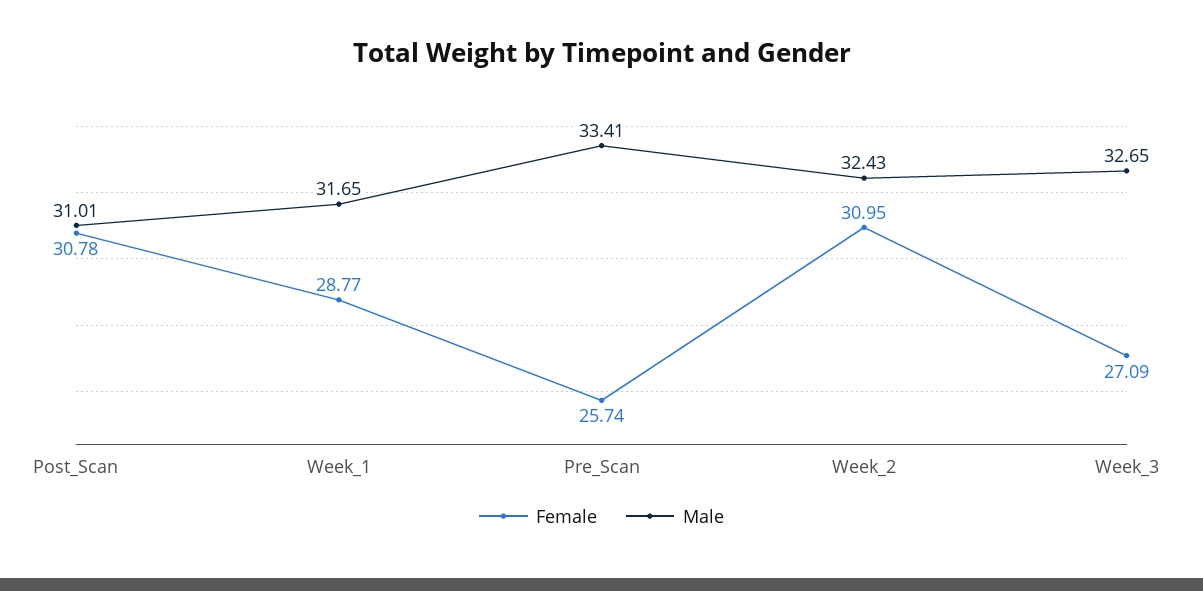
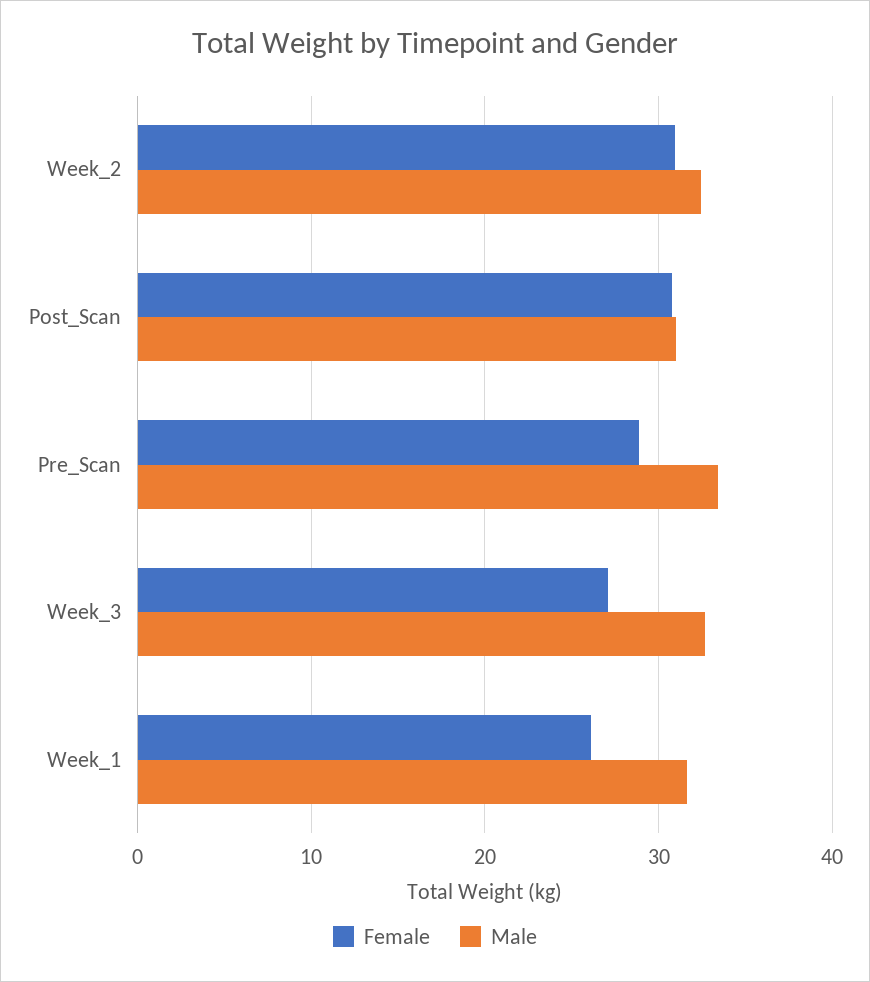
  {
    "Female": {
      "Post_Scan": 30.78,
-     "Week_1": 28.77,
+     "Week_1": 26,
-     "Pre_Scan": 25.74,
+     "Pre_Scan": 29,
      "Week_2": 30.95,
      "Week_3": 27.09
    },
    "Male": {
      "Post_Scan": 31.01,
      "Week_1": 31.65,
      "Pre_Scan": 33.41,
      "Week_2": 32.43,
      "Week_3": 32.65
    }
  }

